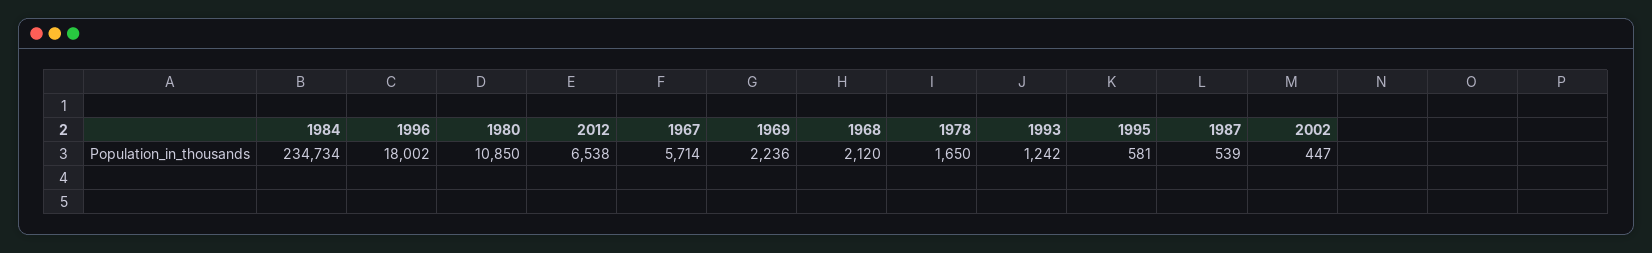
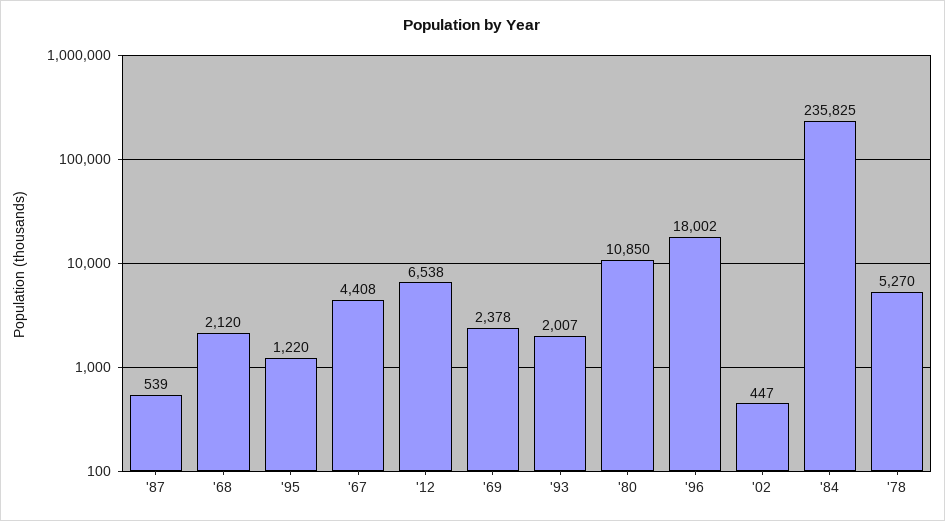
  {
-   "1984": 234734,
+   "1984": 235825,
    "1996": 18002,
    "1980": 10850,
    "2012": 6538,
-   "1967": 5714,
+   "1967": 4408,
-   "1969": 2236,
+   "1969": 2378,
    "1968": 2120,
-   "1978": 1650,
+   "1978": 5270,
-   "1993": 1242,
+   "1993": 2007,
-   "1995": 581,
+   "1995": 1220,
    "1987": 539,
    "2002": 447
  }

